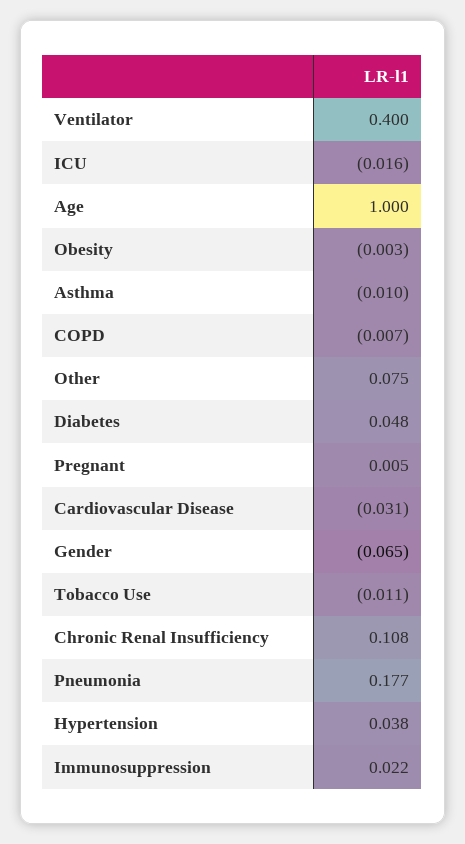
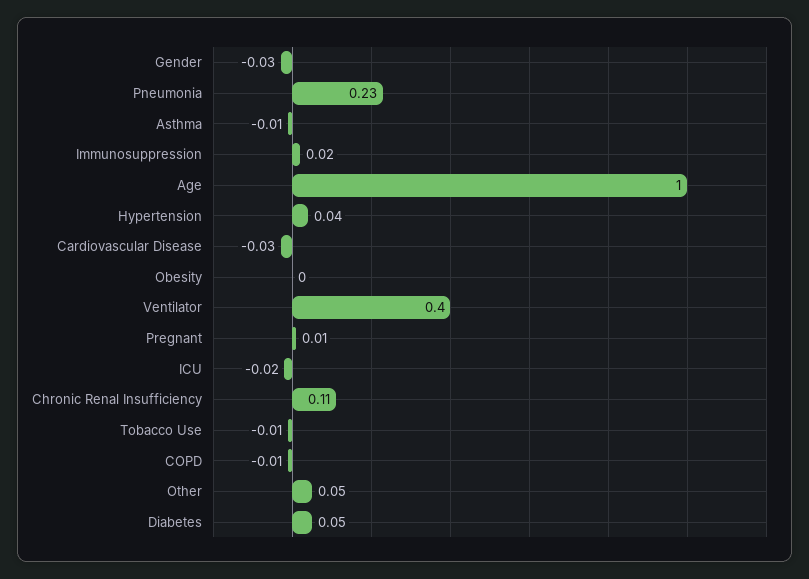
  {
    "Ventilator": 0.4,
    "ICU": -0.016,
    "Age": 1,
    "Obesity": -0.003,
    "Asthma": -0.01,
    "COPD": -0.007,
-   "Other": 0.075,
+   "Other": 0.05,
    "Diabetes": 0.048,
    "Pregnant": 0.005,
    "Cardiovascular Disease": -0.031,
-   "Gender": -0.065,
+   "Gender": -0.03,
    "Tobacco Use": -0.011,
    "Chronic Renal Insufficiency": 0.108,
-   "Pneumonia": 0.177,
+   "Pneumonia": 0.23,
    "Hypertension": 0.038,
    "Immunosuppression": 0.022
  }

